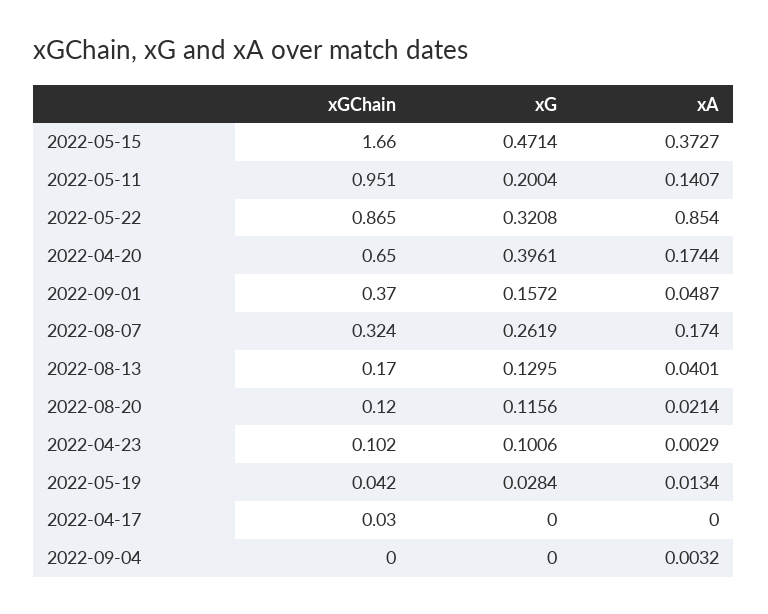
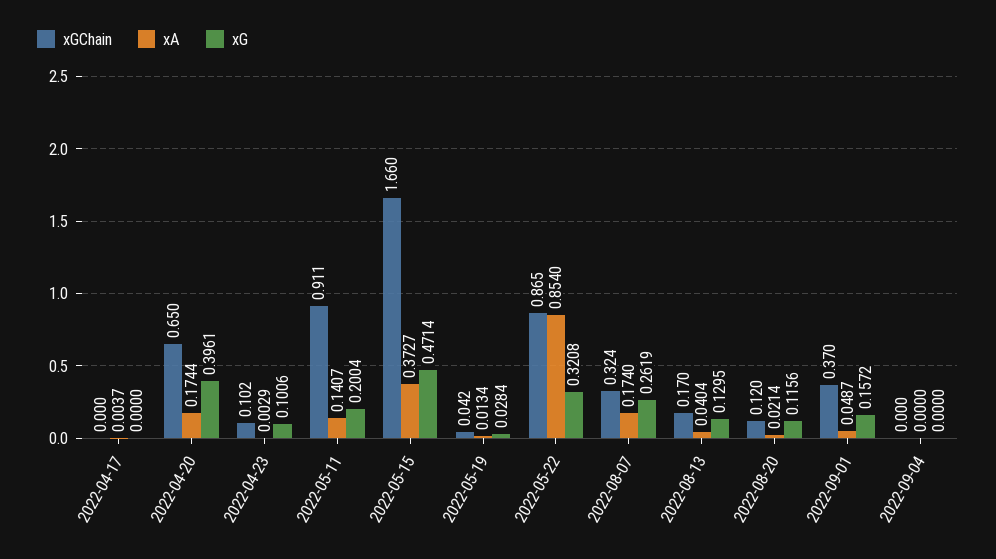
  {
    "xGChain": {
      "2022-05-15": 1.66,
-     "2022-05-11": 0.951,
+     "2022-05-11": 0.911,
      "2022-05-22": 0.865,
      "2022-04-20": 0.65,
      "2022-09-01": 0.37,
      "2022-08-07": 0.324,
      "2022-08-13": 0.17,
      "2022-08-20": 0.12,
      "2022-04-23": 0.102,
      "2022-05-19": 0.042,
-     "2022-04-17": 0.03,
+     "2022-04-17": 0,
      "2022-09-04": 0
    },
    "xG": {
      "2022-05-15": 0.4714,
      "2022-05-11": 0.2004,
      "2022-05-22": 0.3208,
      "2022-04-20": 0.3961,
      "2022-09-01": 0.1572,
      "2022-08-07": 0.2619,
      "2022-08-13": 0.1295,
      "2022-08-20": 0.1156,
      "2022-04-23": 0.1006,
      "2022-05-19": 0.0284,
      "2022-04-17": 0,
      "2022-09-04": 0
    },
    "xA": {
      "2022-05-15": 0.3727,
      "2022-05-11": 0.1407,
      "2022-05-22": 0.854,
      "2022-04-20": 0.1744,
      "2022-09-01": 0.0487,
      "2022-08-07": 0.174,
-     "2022-08-13": 0.0401,
+     "2022-08-13": 0.0404,
      "2022-08-20": 0.0214,
      "2022-04-23": 0.0029,
      "2022-05-19": 0.0134,
-     "2022-04-17": 0,
+     "2022-04-17": 0.0037,
-     "2022-09-04": 0.0032
+     "2022-09-04": 0
    }
  }

